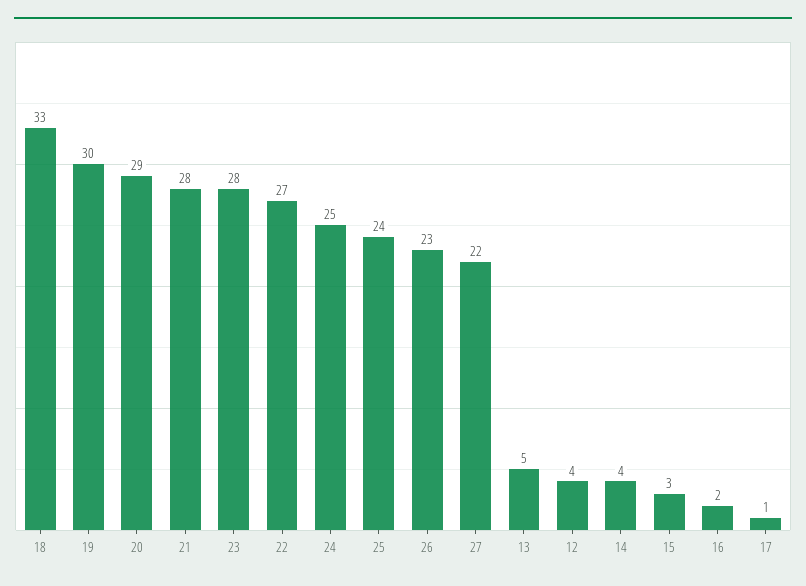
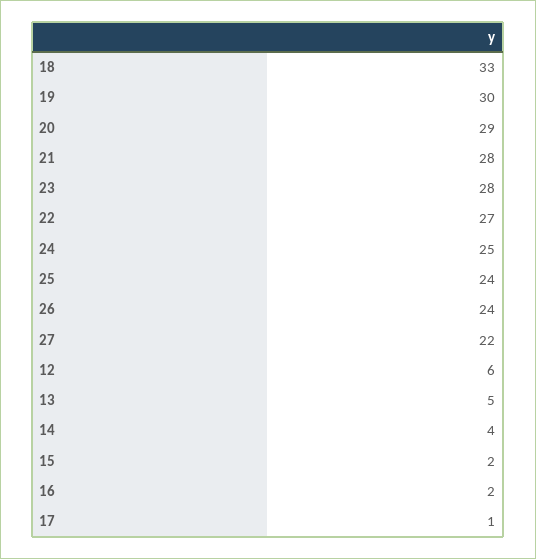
  {
    "18": 33,
    "19": 30,
    "20": 29,
    "21": 28,
    "23": 28,
    "22": 27,
    "24": 25,
    "25": 24,
-   "26": 23,
+   "26": 24,
    "27": 22,
    "13": 5,
-   "12": 4,
+   "12": 6,
    "14": 4,
-   "15": 3,
+   "15": 2,
    "16": 2,
    "17": 1
  }

